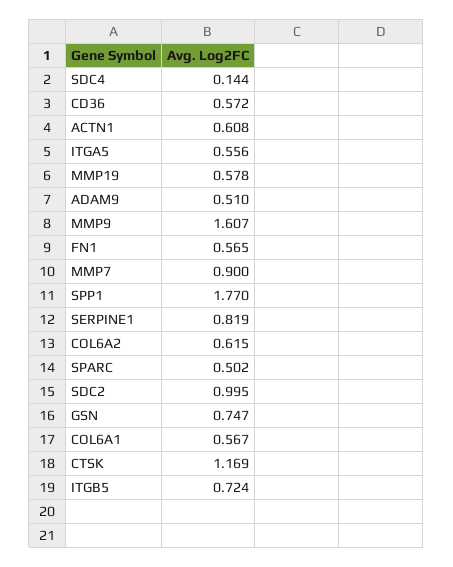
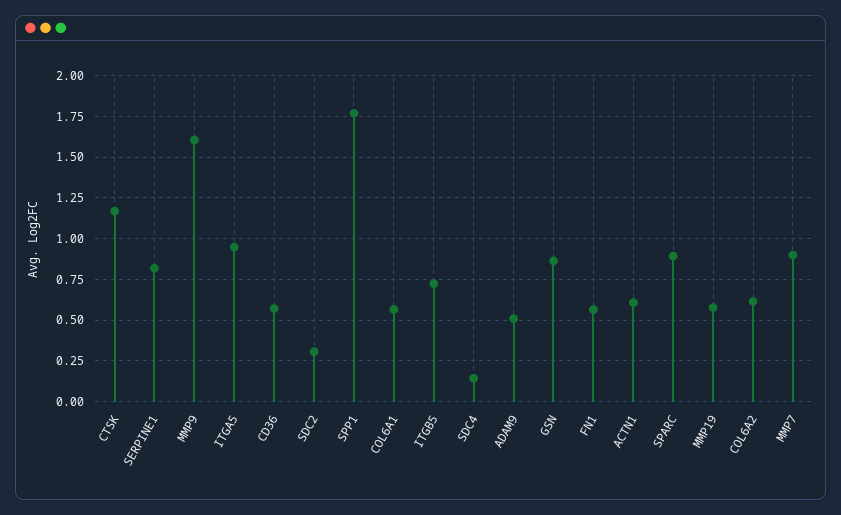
  {
    "SDC4": 0.144,
    "CD36": 0.572,
    "ACTN1": 0.608,
-   "ITGA5": 0.556,
+   "ITGA5": 0.95,
    "MMP19": 0.578,
    "ADAM9": 0.51,
    "MMP9": 1.607,
    "FN1": 0.565,
    "MMP7": 0.9,
    "SPP1": 1.77,
    "SERPINE1": 0.819,
    "COL6A2": 0.615,
-   "SPARC": 0.502,
+   "SPARC": 0.9,
-   "SDC2": 0.995,
+   "SDC2": 0.3,
-   "GSN": 0.747,
+   "GSN": 0.85,
    "COL6A1": 0.567,
    "CTSK": 1.169,
    "ITGB5": 0.724
  }

